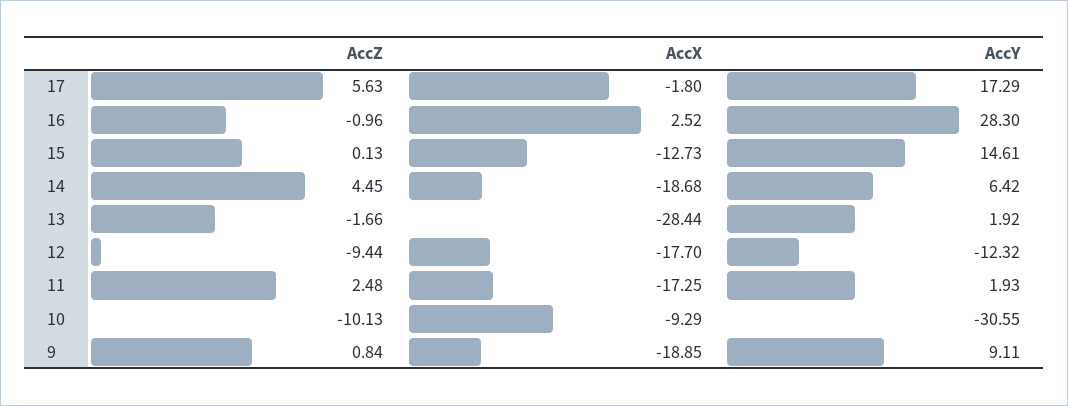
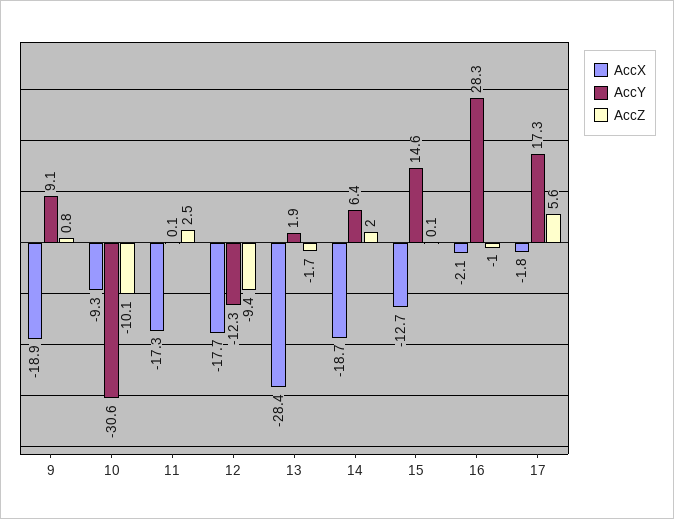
  {
    "AccZ": {
      "17": 5.63,
      "16": -0.96,
      "15": 0.13,
-     "14": 4.45,
+     "14": 2,
      "13": -1.66,
      "12": -9.44,
      "11": 2.48,
      "10": -10.13,
      "9": 0.84
    },
    "AccX": {
      "17": -1.8,
-     "16": 2.52,
+     "16": -2.1,
      "15": -12.73,
      "14": -18.68,
      "13": -28.44,
      "12": -17.7,
      "11": -17.25,
      "10": -9.29,
      "9": -18.85
    },
    "AccY": {
      "17": 17.29,
      "16": 28.3,
      "15": 14.61,
      "14": 6.42,
      "13": 1.92,
      "12": -12.32,
-     "11": 1.93,
+     "11": 0.1,
      "10": -30.55,
      "9": 9.11
    }
  }

